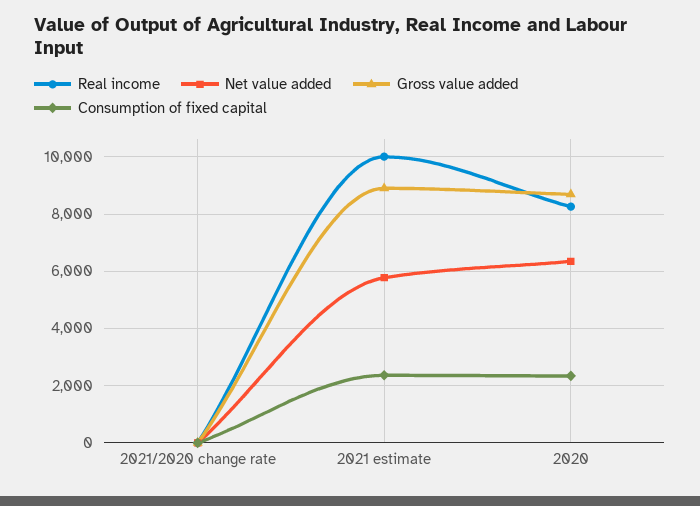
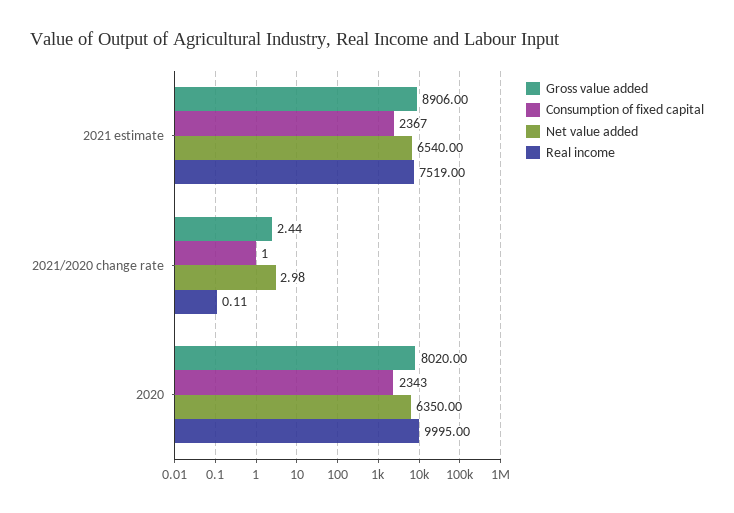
  {
    "Real income": {
      "2021/2020 change rate": 0.11,
-     "2021 estimate": 10000,
+     "2021 estimate": 7519,
-     "2020": 8250
+     "2020": 9995
    },
    "Net value added": {
      "2021/2020 change rate": 2.98,
-     "2021 estimate": 5750,
+     "2021 estimate": 6540,
      "2020": 6350
    },
    "Gross value added": {
      "2021/2020 change rate": 2.44,
      "2021 estimate": 8906,
-     "2020": 8750
+     "2020": 8020
    },
    "Consumption of fixed capital": {
      "2021/2020 change rate": 1,
      "2021 estimate": 2367,
      "2020": 2343
    }
  }

